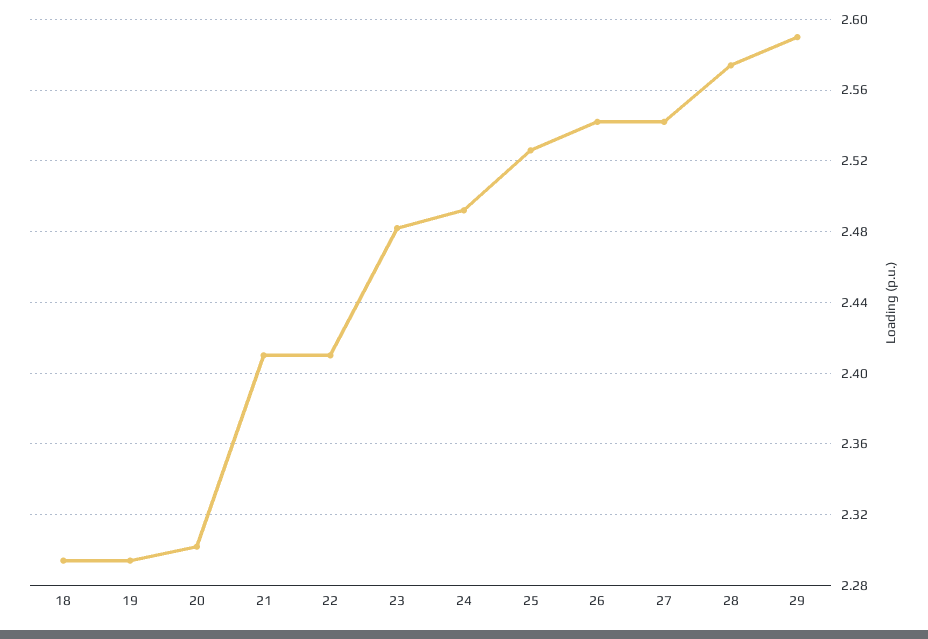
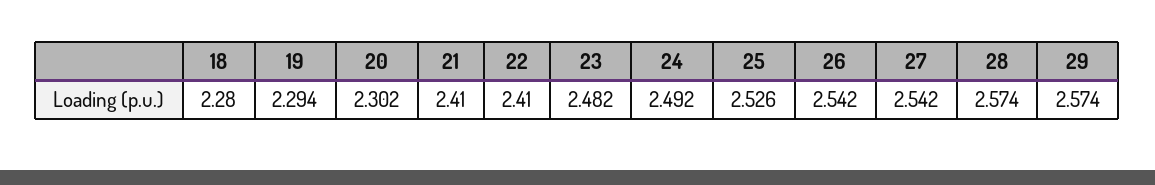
  {
-   "18": 2.295,
+   "18": 2.28,
    "19": 2.294,
    "20": 2.302,
    "21": 2.41,
    "22": 2.41,
    "23": 2.482,
    "24": 2.492,
    "25": 2.526,
    "26": 2.542,
    "27": 2.542,
    "28": 2.574,
-   "29": 2.59
+   "29": 2.574
  }

